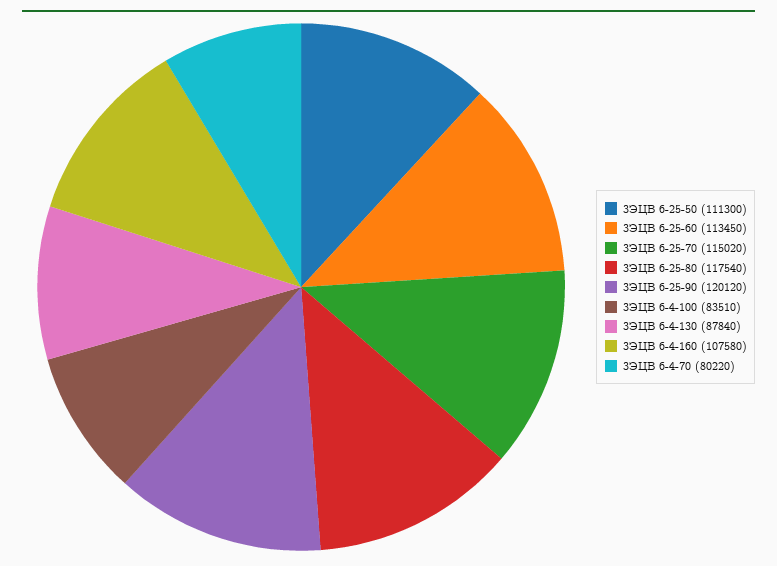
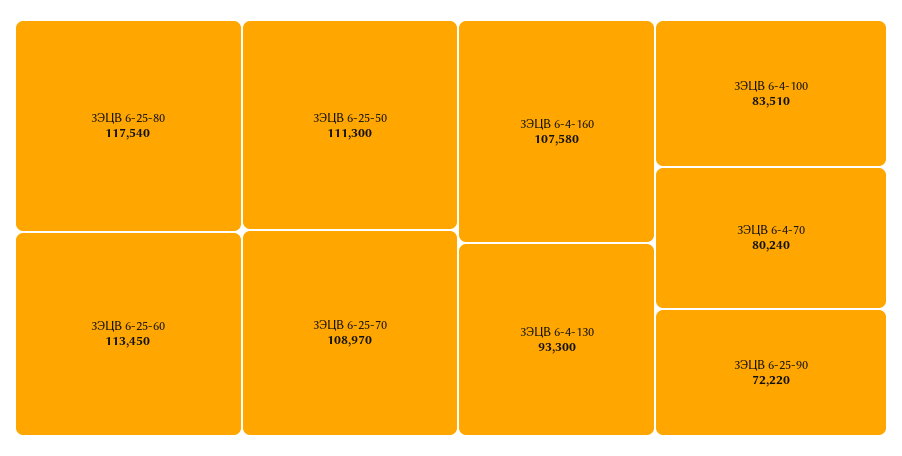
  {
    "3ЭЦВ 6-25-50": 111300,
    "3ЭЦВ 6-25-60": 113450,
-   "3ЭЦВ 6-25-70": 115020,
+   "3ЭЦВ 6-25-70": 108970,
    "3ЭЦВ 6-25-80": 117540,
-   "3ЭЦВ 6-25-90": 120120,
+   "3ЭЦВ 6-25-90": 72220,
    "3ЭЦВ 6-4-100": 83510,
-   "3ЭЦВ 6-4-130": 87840,
+   "3ЭЦВ 6-4-130": 93300,
    "3ЭЦВ 6-4-160": 107580,
-   "3ЭЦВ 6-4-70": 80220
+   "3ЭЦВ 6-4-70": 80240
  }

